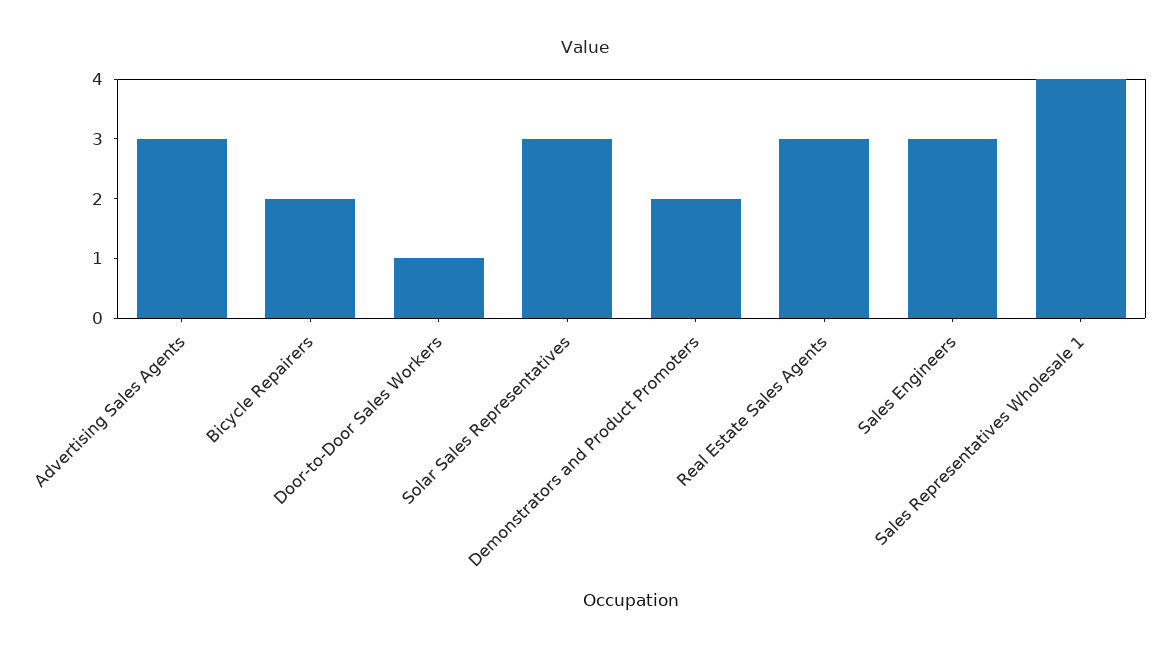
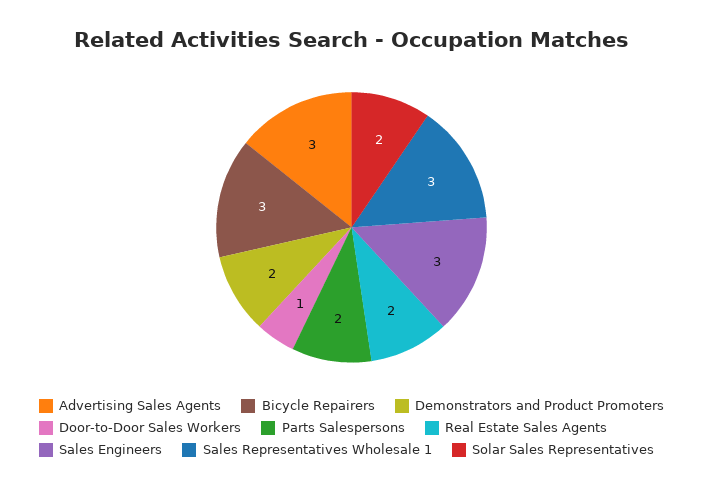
  {
    "Advertising Sales Agents": 3,
-   "Bicycle Repairers": 2,
+   "Bicycle Repairers": 3,
    "Door-to-Door Sales Workers": 1,
-   "Solar Sales Representatives": 3,
+   "Solar Sales Representatives": 2,
    "Demonstrators and Product Promoters": 2,
-   "Real Estate Sales Agents": 3,
+   "Real Estate Sales Agents": 2,
    "Sales Engineers": 3,
-   "Sales Representatives Wholesale 1": 4
+   "Sales Representatives Wholesale 1": 3,
+   "Parts Salespersons": 2
  }

